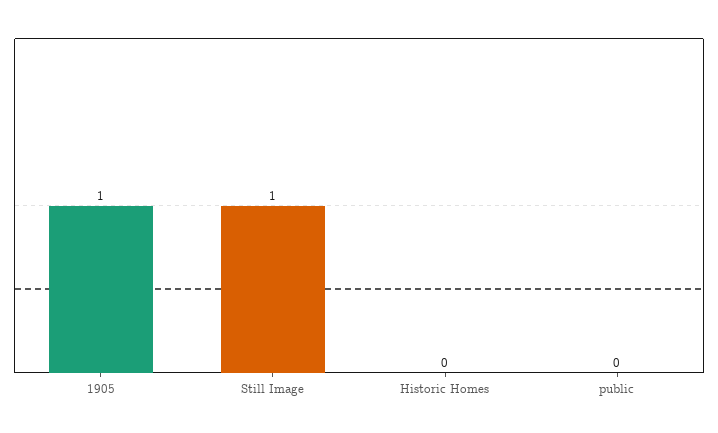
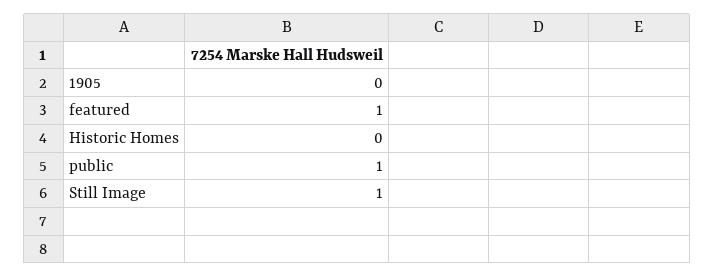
  {
-   "1905": 1,
+   "1905": 0,
    "Still Image": 1,
    "Historic Homes": 0,
-   "public": 0
+   "public": 1,
+   "featured": 1
  }

